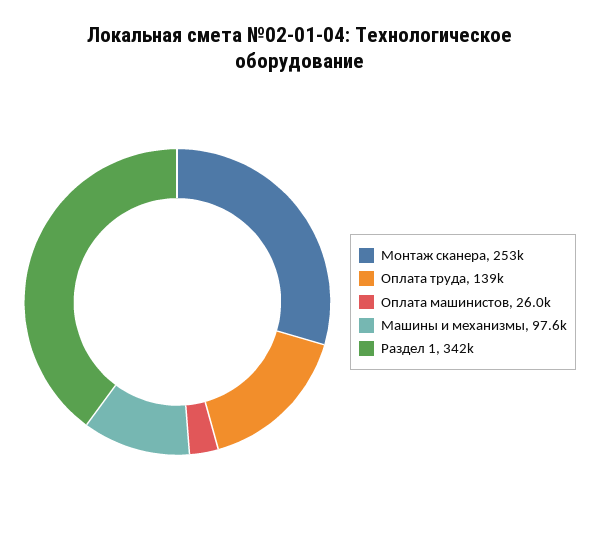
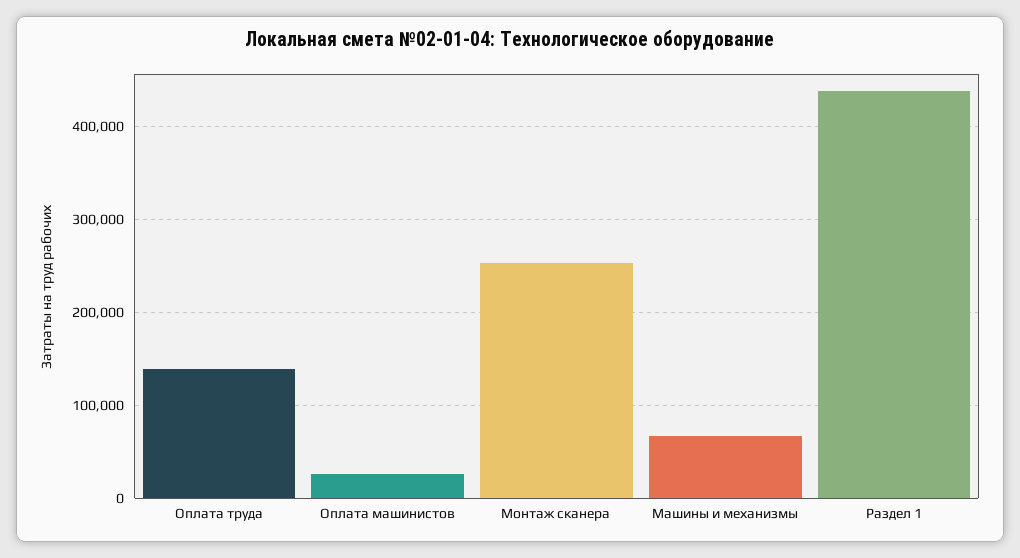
  {
    "Монтаж сканера": 253000,
    "Оплата труда": 139000,
    "Оплата машинистов": 26000,
-   "Машины и механизмы": 97600,
+   "Машины и механизмы": 70000,
-   "Раздел 1": 342000
+   "Раздел 1": 440000
  }

